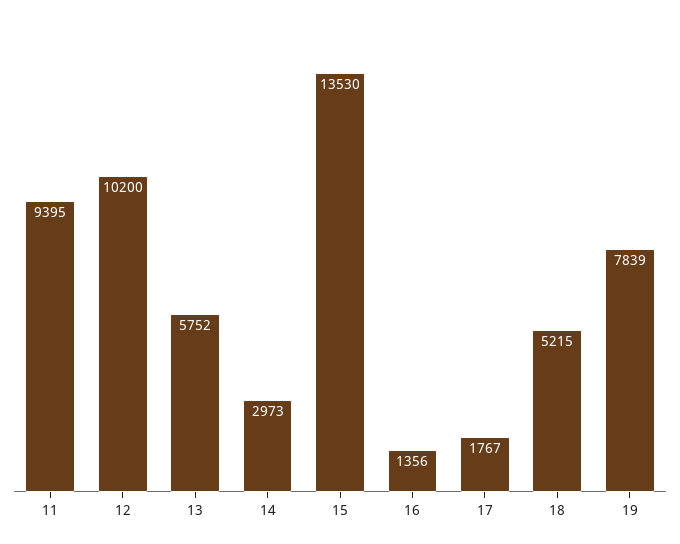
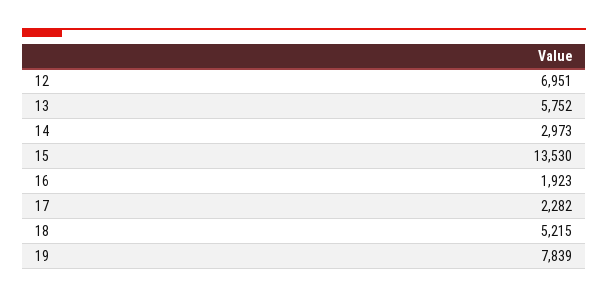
  {
-   "11": 9395,
-   "12": 10200,
+   "12": 6951,
    "13": 5752,
    "14": 2973,
    "15": 13530,
-   "16": 1356,
+   "16": 1923,
-   "17": 1767,
+   "17": 2282,
    "18": 5215,
    "19": 7839
  }

